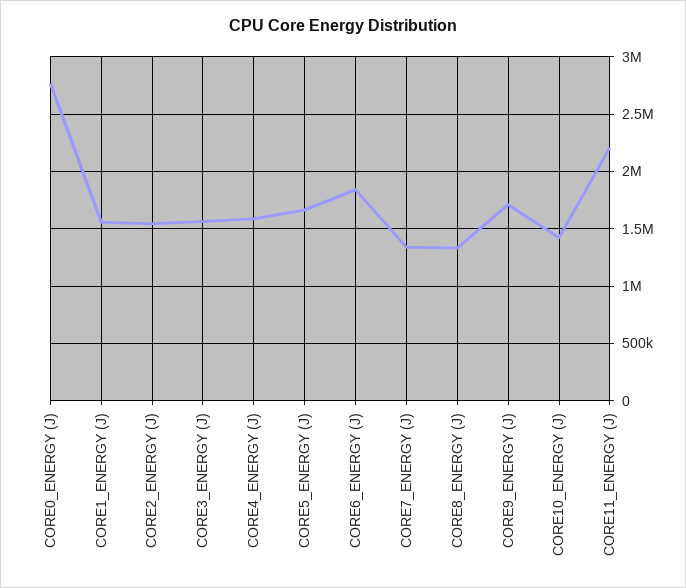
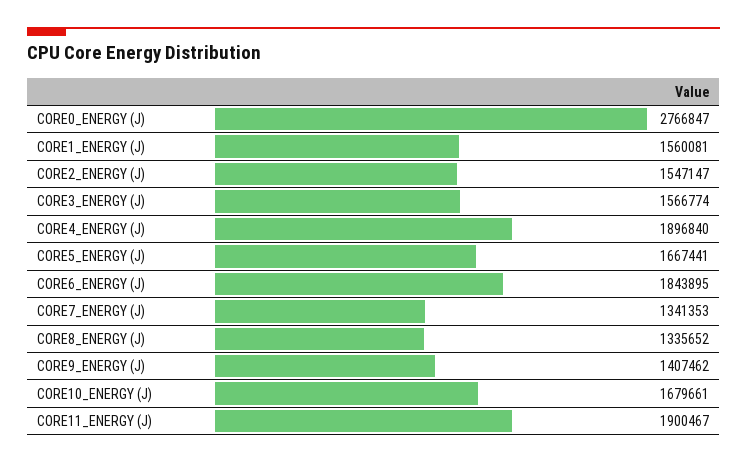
  {
    "CORE0_ENERGY (J)": 2766847,
    "CORE1_ENERGY (J)": 1560081,
    "CORE2_ENERGY (J)": 1547147,
    "CORE3_ENERGY (J)": 1566774,
-   "CORE4_ENERGY (J)": 1600000,
+   "CORE4_ENERGY (J)": 1896840,
    "CORE5_ENERGY (J)": 1667441,
    "CORE6_ENERGY (J)": 1843895,
    "CORE7_ENERGY (J)": 1341353,
    "CORE8_ENERGY (J)": 1335652,
-   "CORE9_ENERGY (J)": 1700000,
+   "CORE9_ENERGY (J)": 1407462,
-   "CORE10_ENERGY (J)": 1400000,
+   "CORE10_ENERGY (J)": 1679661,
-   "CORE11_ENERGY (J)": 2200000
+   "CORE11_ENERGY (J)": 1900467
  }

